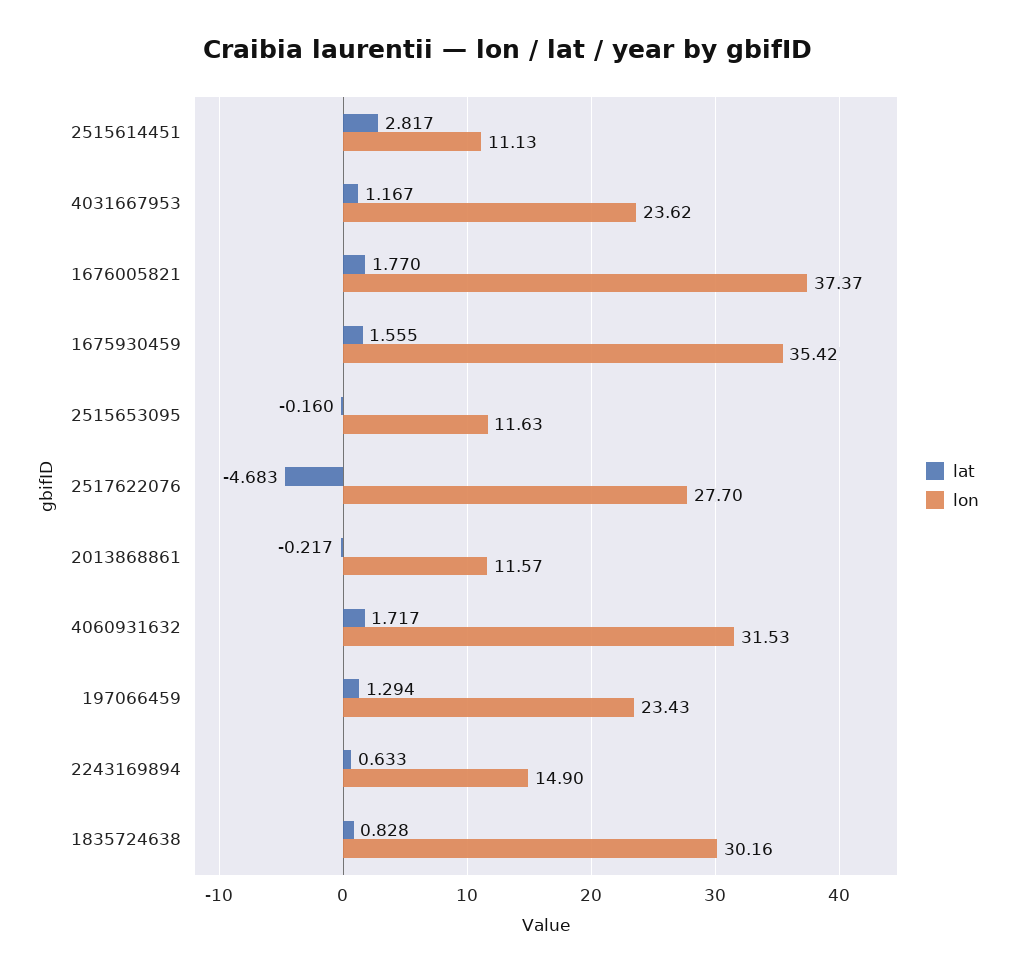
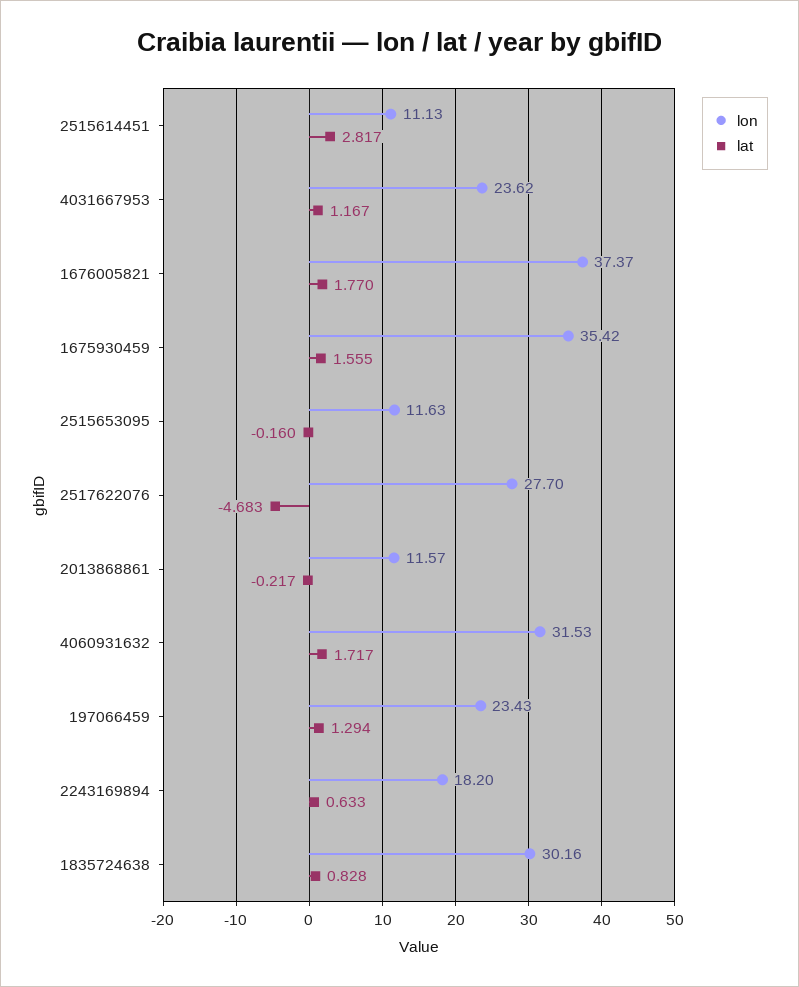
  {
    "lat": {
      "2515614451": 2.817,
      "4031667953": 1.167,
      "1676005821": 1.77,
      "1675930459": 1.555,
      "2515653095": -0.16,
      "2517622076": -4.683,
      "2013868861": -0.217,
      "4060931632": 1.717,
      "197066459": 1.294,
      "2243169894": 0.633,
      "1835724638": 0.828
    },
    "lon": {
      "2515614451": 11.13,
      "4031667953": 23.62,
      "1676005821": 37.37,
      "1675930459": 35.42,
      "2515653095": 11.63,
      "2517622076": 27.7,
      "2013868861": 11.57,
      "4060931632": 31.53,
      "197066459": 23.43,
-     "2243169894": 14.9,
+     "2243169894": 18.2,
      "1835724638": 30.16
    }
  }

